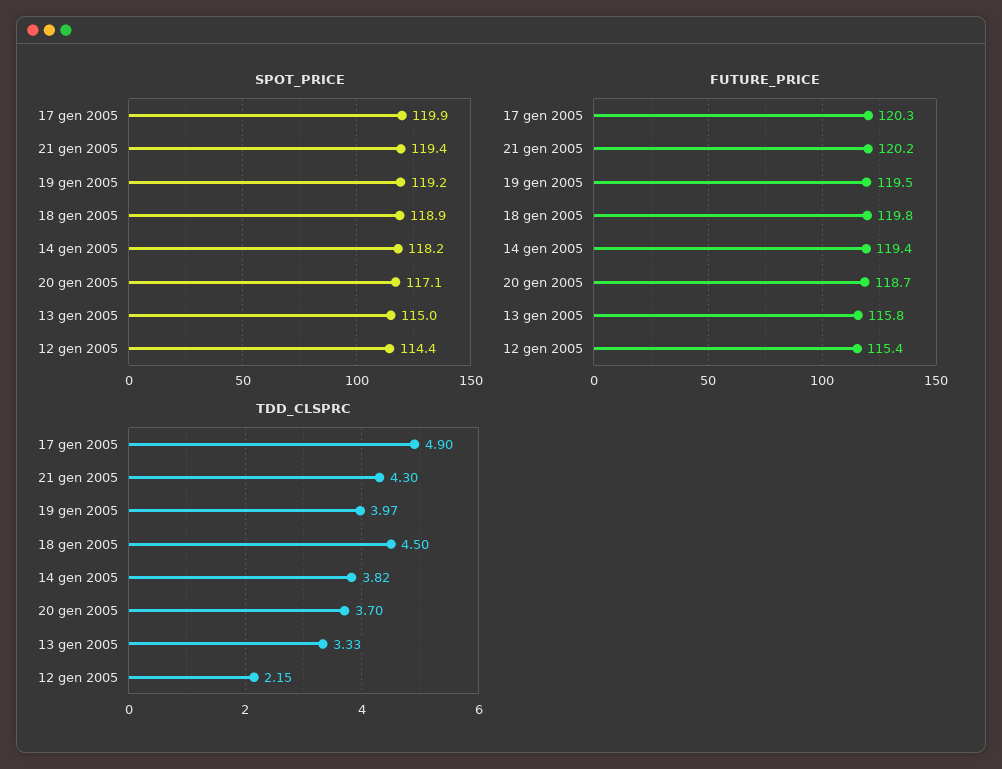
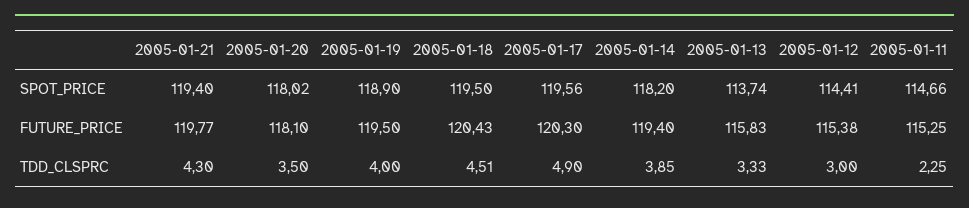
  {
    "SPOT_PRICE": {
-     "17 gen 2005": 119.9,
+     "17 gen 2005": 119.56,
      "21 gen 2005": 119.4,
-     "19 gen 2005": 119.2,
+     "19 gen 2005": 118.9,
-     "18 gen 2005": 118.9,
+     "18 gen 2005": 119.5,
      "14 gen 2005": 118.2,
-     "20 gen 2005": 117.1,
+     "20 gen 2005": 118.02,
-     "13 gen 2005": 115,
+     "13 gen 2005": 113.74,
-     "12 gen 2005": 114.41
+     "12 gen 2005": 114.41,
+     "2005-01-11": 114.66
    },
    "FUTURE_PRICE": {
      "17 gen 2005": 120.3,
-     "21 gen 2005": 120.2,
+     "21 gen 2005": 119.77,
      "19 gen 2005": 119.5,
-     "18 gen 2005": 119.8,
+     "18 gen 2005": 120.43,
      "14 gen 2005": 119.4,
-     "20 gen 2005": 118.7,
+     "20 gen 2005": 118.1,
      "13 gen 2005": 115.83,
-     "12 gen 2005": 115.38
+     "12 gen 2005": 115.38,
+     "2005-01-11": 115.25
    },
    "TDD_CLSPRC": {
      "17 gen 2005": 4.9,
      "21 gen 2005": 4.3,
-     "19 gen 2005": 3.97,
+     "19 gen 2005": 4,
-     "18 gen 2005": 4.5,
+     "18 gen 2005": 4.51,
-     "14 gen 2005": 3.82,
+     "14 gen 2005": 3.85,
-     "20 gen 2005": 3.7,
+     "20 gen 2005": 3.5,
      "13 gen 2005": 3.33,
-     "12 gen 2005": 2.15
+     "12 gen 2005": 3,
+     "2005-01-11": 2.25
    }
  }

